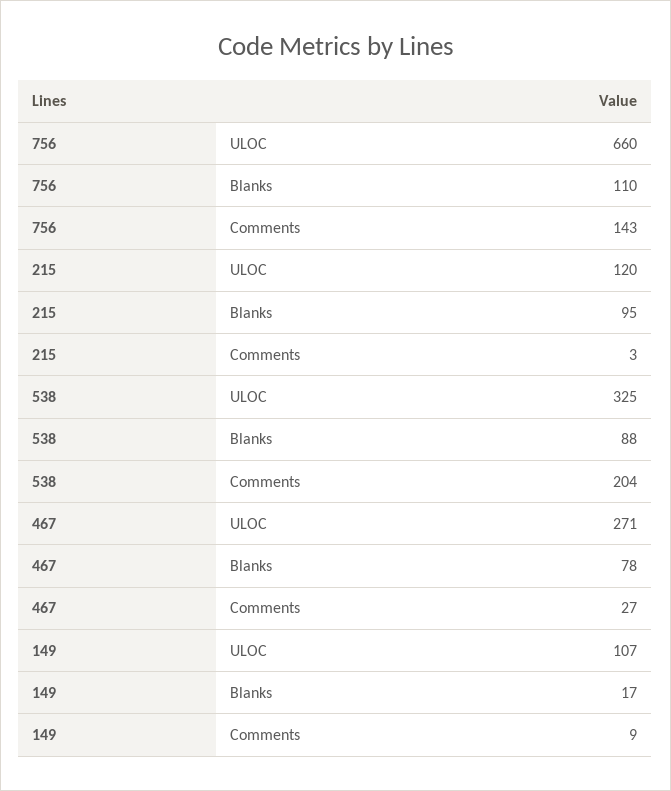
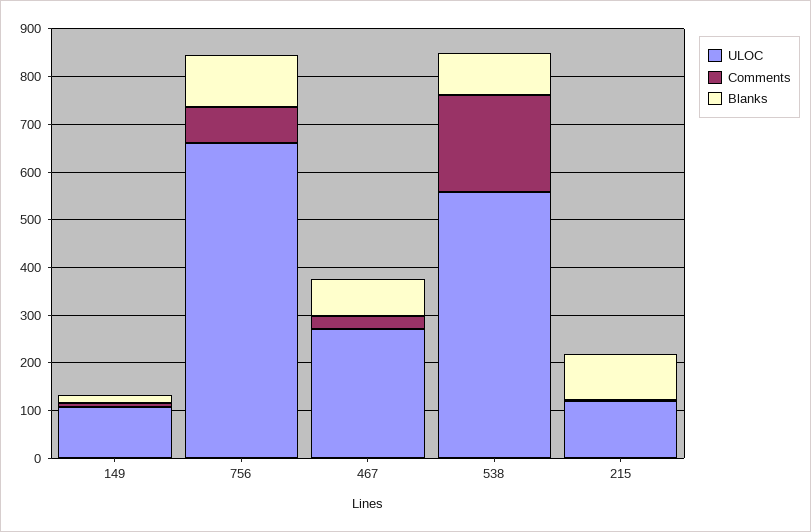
  {
    "ULOC": {
      "756": 660,
      "215": 120,
-     "538": 325,
+     "538": 560,
      "467": 271,
      "149": 107
    },
    "Blanks": {
      "756": 110,
      "215": 95,
      "538": 88,
      "467": 78,
      "149": 17
    },
    "Comments": {
-     "756": 143,
+     "756": 80,
      "215": 3,
      "538": 204,
      "467": 27,
      "149": 9
    }
  }

